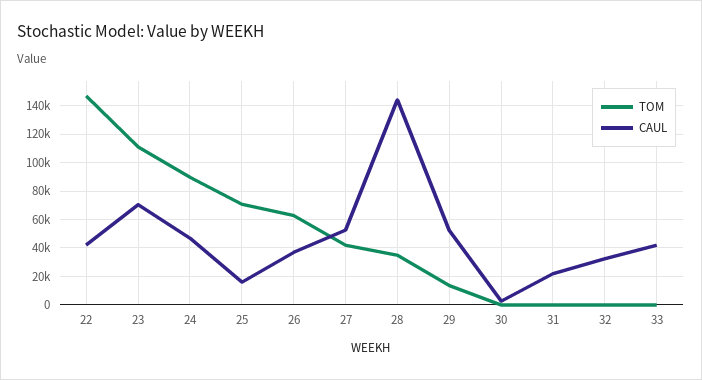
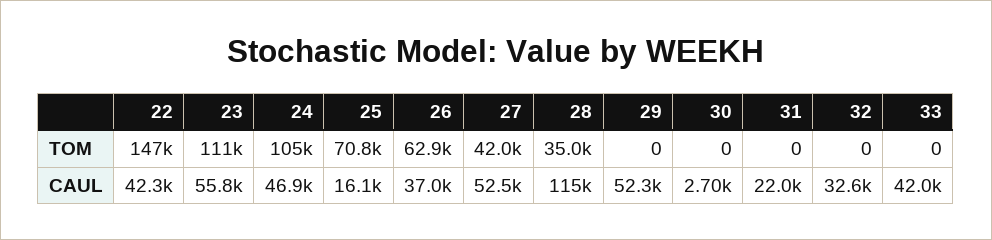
  {
    "TOM": {
      "22": 147000,
      "23": 111000,
-     "24": 90000,
+     "24": 105000,
      "25": 70800,
      "26": 62900,
      "27": 42000,
      "28": 35000,
-     "29": 15000,
+     "29": 0,
      "30": 0,
      "31": 0,
      "32": 0,
      "33": 0
    },
    "CAUL": {
      "22": 42300,
-     "23": 70000,
+     "23": 55800,
      "24": 46900,
      "25": 16100,
      "26": 37000,
      "27": 52500,
-     "28": 145000,
+     "28": 115000,
      "29": 52300,
      "30": 2700,
      "31": 22000,
      "32": 32600,
      "33": 42000
    }
  }

